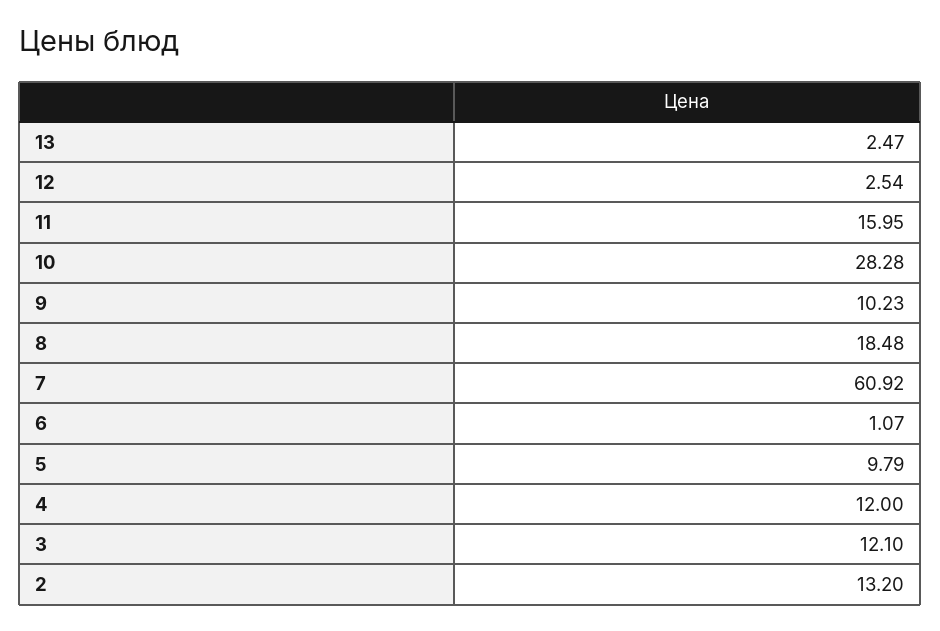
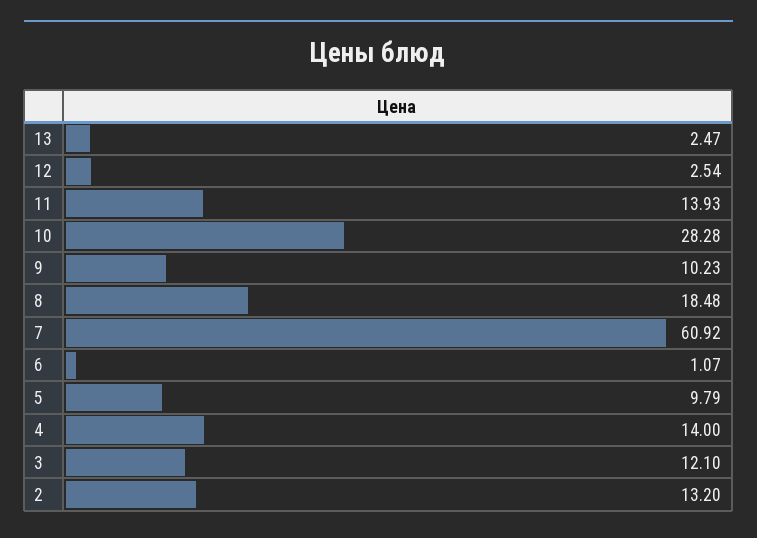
  {
    "13": 2.47,
    "12": 2.54,
-   "11": 15.95,
+   "11": 13.93,
    "10": 28.28,
    "9": 10.23,
    "8": 18.48,
    "7": 60.92,
    "6": 1.07,
    "5": 9.79,
-   "4": 12,
+   "4": 14,
    "3": 12.1,
    "2": 13.2
  }

